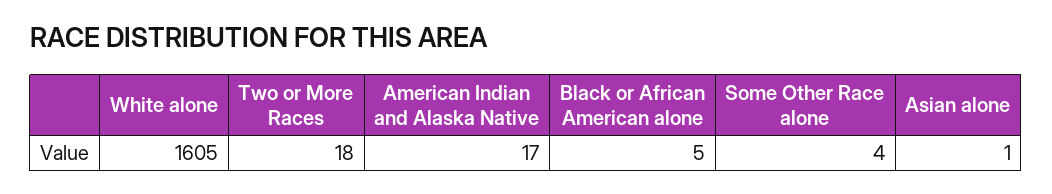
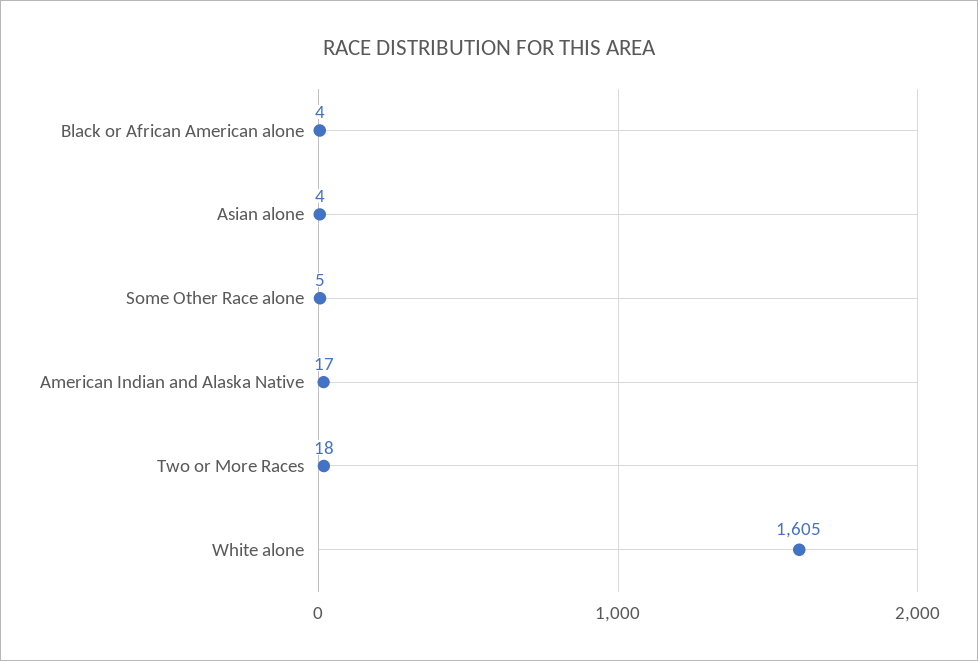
  {
    "White alone": 1605,
    "Two or More Races": 18,
    "American Indian and Alaska Native": 17,
-   "Black or African American alone": 5,
+   "Black or African American alone": 4,
-   "Some Other Race alone": 4,
+   "Some Other Race alone": 5,
-   "Asian alone": 1
+   "Asian alone": 4
  }

